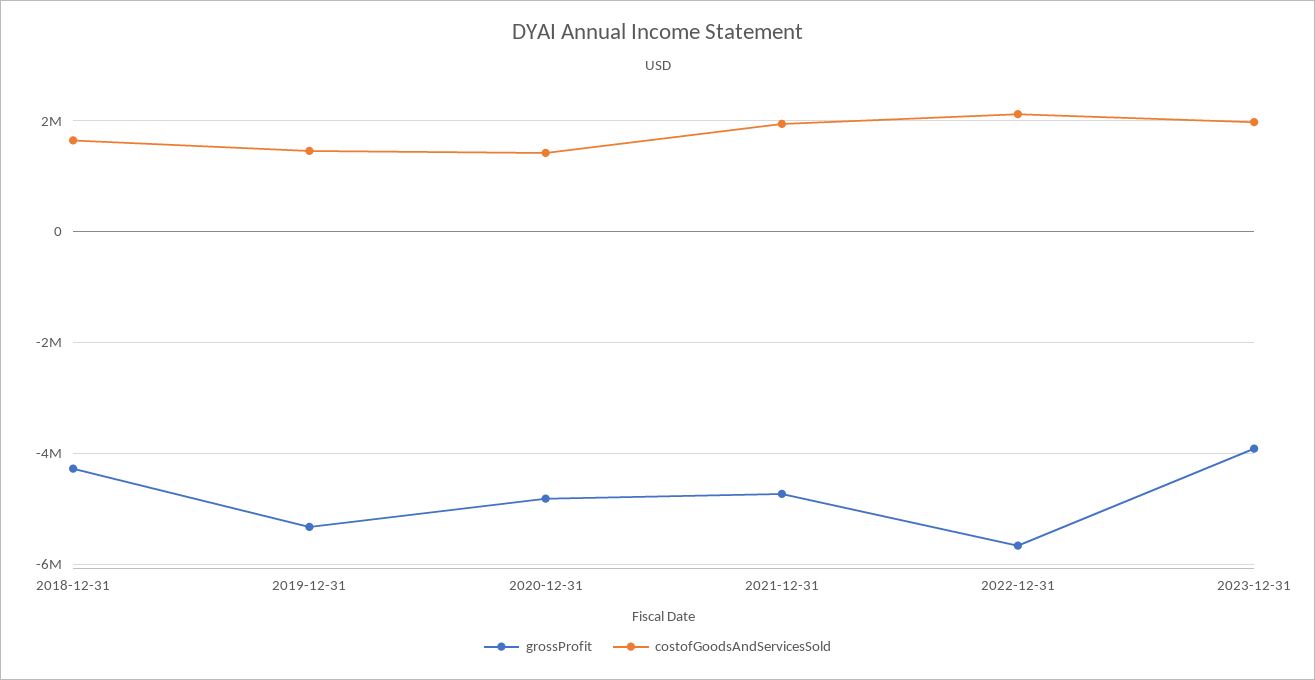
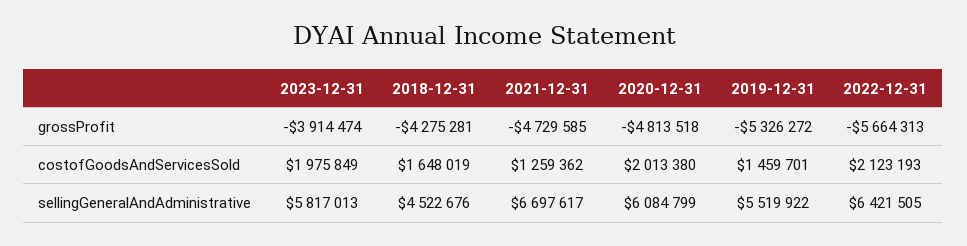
  {
    "grossProfit": {
      "2018-12-31": -4275281,
      "2019-12-31": -5326272,
      "2020-12-31": -4813518,
      "2021-12-31": -4729585,
      "2022-12-31": -5664313,
      "2023-12-31": -3914474
    },
    "costofGoodsAndServicesSold": {
      "2018-12-31": 1648019,
      "2019-12-31": 1459701,
-     "2020-12-31": 1400000,
+     "2020-12-31": 2013380,
-     "2021-12-31": 2000000,
+     "2021-12-31": 1259362,
      "2022-12-31": 2123193,
      "2023-12-31": 1975849
-   }
+   },
+   "sellingGeneralAndAdministrative": {
+     "2023-12-31": 5817013,
+     "2018-12-31": 4522676,
+     "2021-12-31": 6697617,
+     "2020-12-31": 6084799,
+     "2019-12-31": 5519922,
+     "2022-12-31": 6421505
+   }
  }

